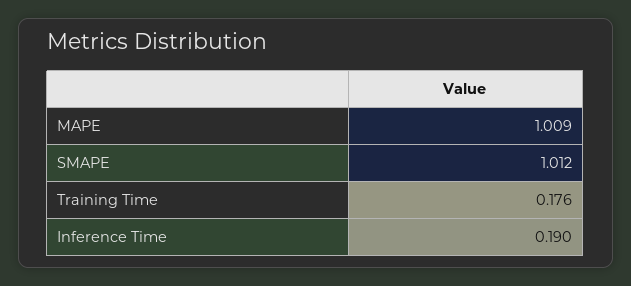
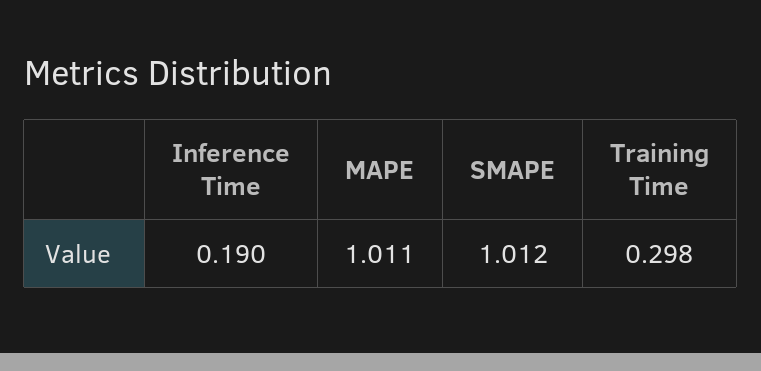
  {
-   "MAPE": 1.009,
+   "MAPE": 1.011,
    "SMAPE": 1.012,
-   "Training Time": 0.176,
+   "Training Time": 0.298,
    "Inference Time": 0.19
  }

